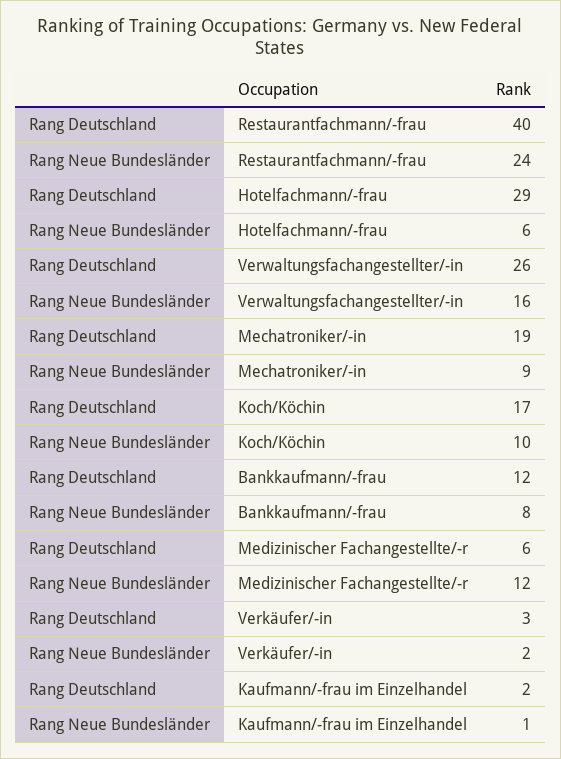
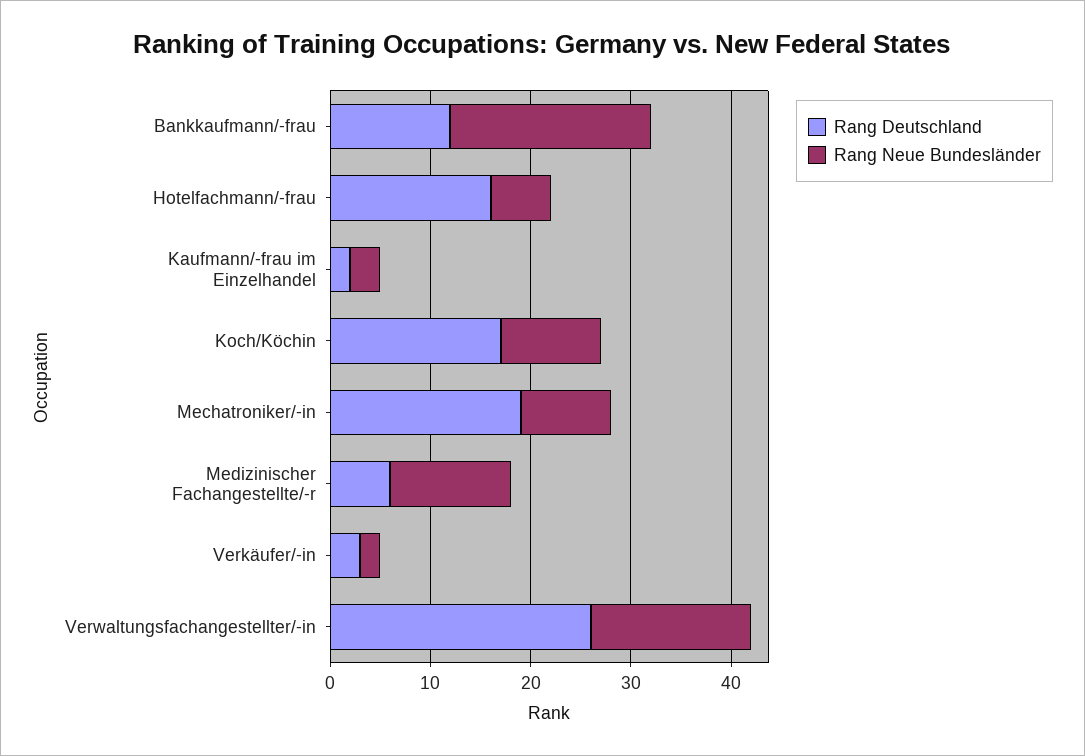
  {
    "Rang Deutschland": {
-     "Restaurantfachmann/-frau": 40,
-     "Hotelfachmann/-frau": 29,
+     "Hotelfachmann/-frau": 16,
      "Verwaltungsfachangestellter/-in": 26,
      "Mechatroniker/-in": 19,
      "Koch/Köchin": 17,
      "Bankkaufmann/-frau": 12,
      "Medizinischer Fachangestellte/-r": 6,
      "Verkäufer/-in": 3,
      "Kaufmann/-frau im Einzelhandel": 2
    },
    "Rang Neue Bundesländer": {
-     "Restaurantfachmann/-frau": 24,
      "Hotelfachmann/-frau": 6,
      "Verwaltungsfachangestellter/-in": 16,
      "Mechatroniker/-in": 9,
      "Koch/Köchin": 10,
-     "Bankkaufmann/-frau": 8,
+     "Bankkaufmann/-frau": 20,
      "Medizinischer Fachangestellte/-r": 12,
      "Verkäufer/-in": 2,
-     "Kaufmann/-frau im Einzelhandel": 1
+     "Kaufmann/-frau im Einzelhandel": 3
    }
  }

